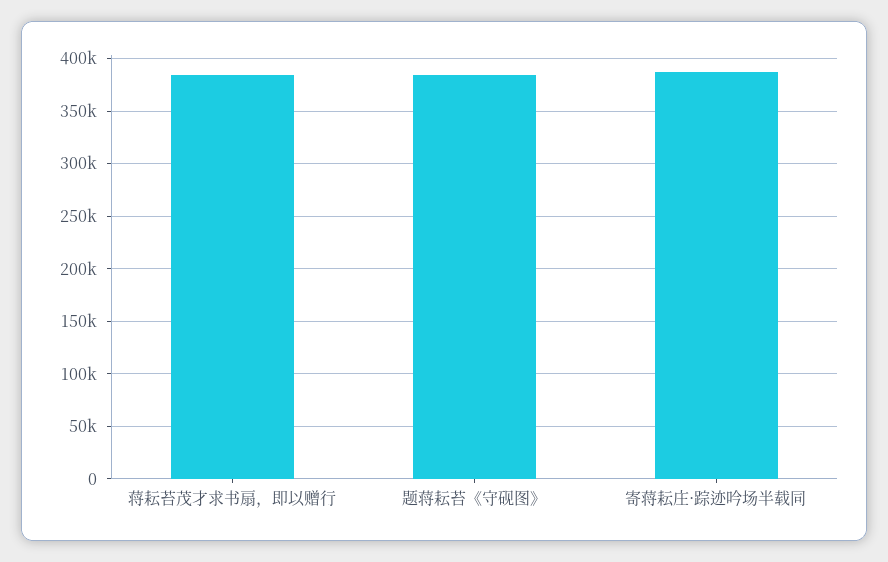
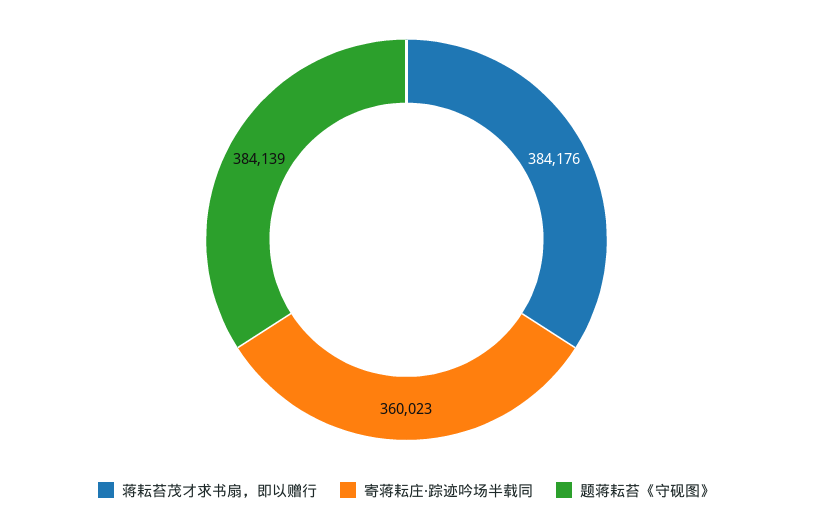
  {
    "蒋耘苔茂才求书扇，即以赠行": 384176,
    "题蒋耘苔《守砚图》": 384139,
-   "寄蒋耘庄·踪迹吟场半载同": 390000
+   "寄蒋耘庄·踪迹吟场半载同": 360023
  }

